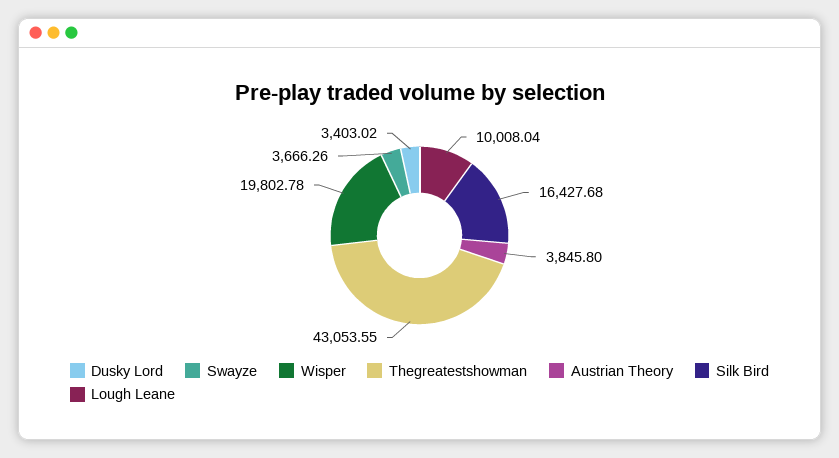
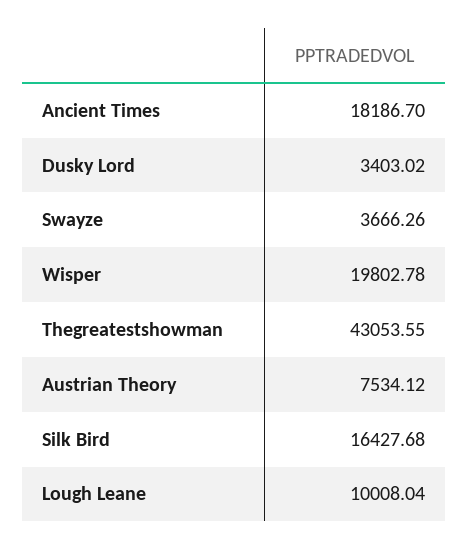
  {
    "Dusky Lord": 3403.02,
    "Swayze": 3666.26,
    "Wisper": 19802.78,
    "Thegreatestshowman": 43053.55,
-   "Austrian Theory": 3845.8,
+   "Austrian Theory": 7534.12,
    "Silk Bird": 16427.68,
-   "Lough Leane": 10008.04
+   "Lough Leane": 10008.04,
+   "Ancient Times": 18186.7
  }

